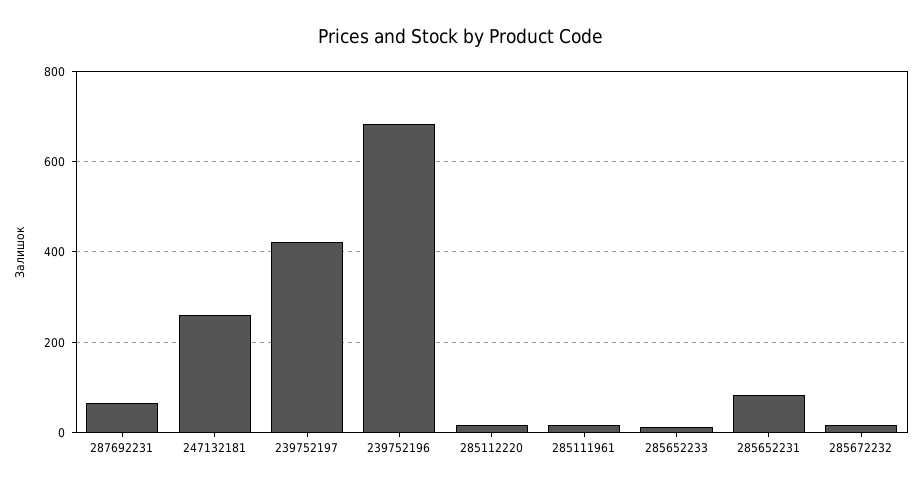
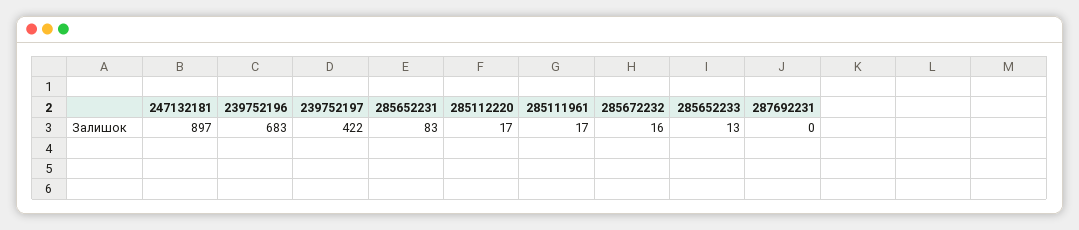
  {
-   "287692231": 60,
+   "287692231": 0,
-   "247132181": 260,
+   "247132181": 897,
    "239752197": 422,
    "239752196": 683,
    "285112220": 17,
    "285111961": 17,
    "285652233": 13,
    "285652231": 83,
    "285672232": 16
  }

